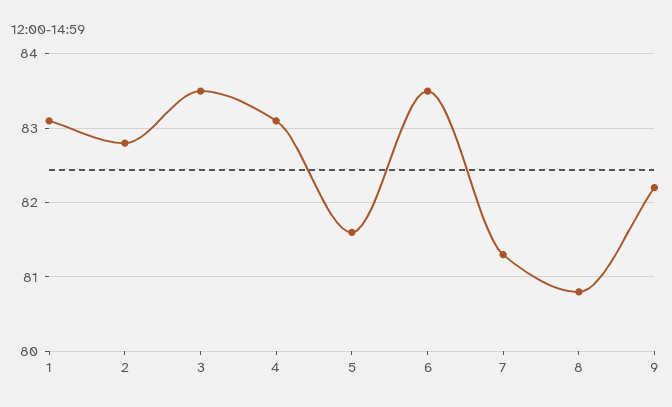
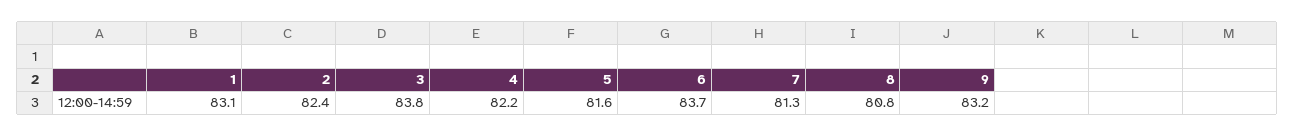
  {
    "1": 83.1,
-   "2": 82.8,
+   "2": 82.4,
-   "3": 83.5,
+   "3": 83.8,
-   "4": 83.1,
+   "4": 82.2,
    "5": 81.6,
-   "6": 83.5,
+   "6": 83.7,
    "7": 81.3,
    "8": 80.8,
-   "9": 82.2
+   "9": 83.2
  }

